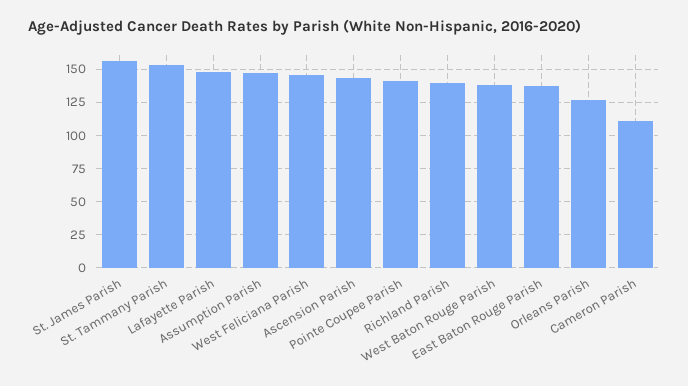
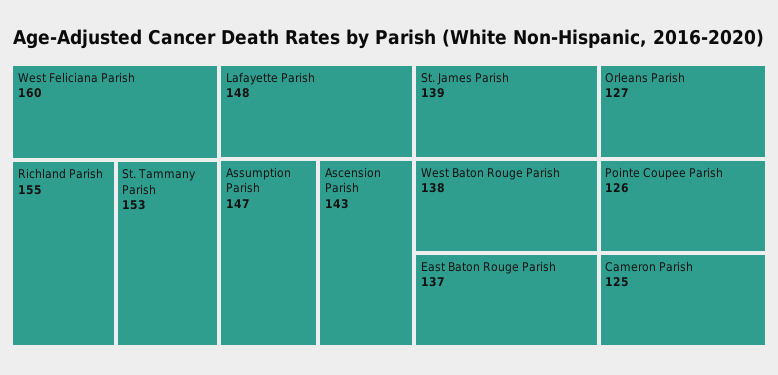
  {
-   "St. James Parish": 155,
+   "St. James Parish": 139,
    "St. Tammany Parish": 153,
    "Lafayette Parish": 148,
    "Assumption Parish": 147,
-   "West Feliciana Parish": 145,
+   "West Feliciana Parish": 160,
    "Ascension Parish": 143,
-   "Pointe Coupee Parish": 140,
+   "Pointe Coupee Parish": 126,
-   "Richland Parish": 140,
+   "Richland Parish": 155,
    "West Baton Rouge Parish": 138,
    "East Baton Rouge Parish": 137,
    "Orleans Parish": 127,
-   "Cameron Parish": 110
+   "Cameron Parish": 125
  }

